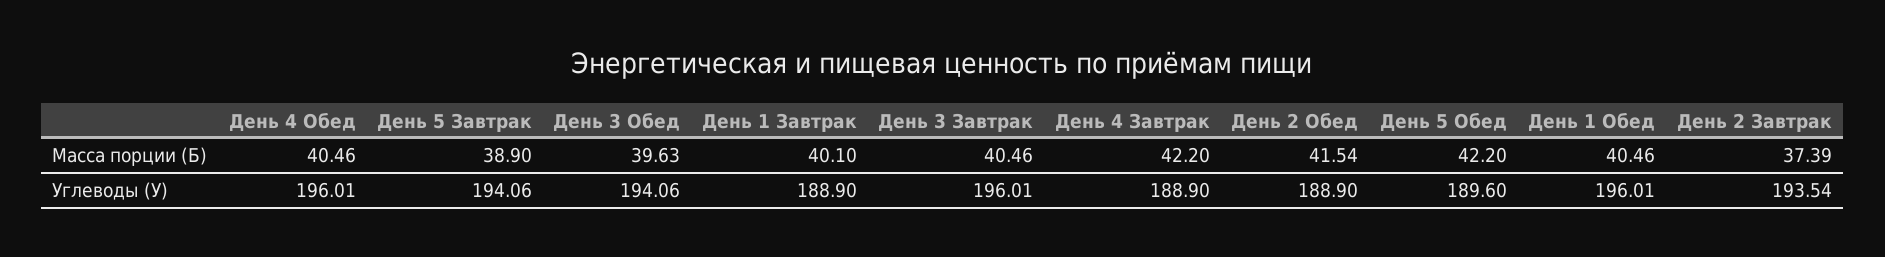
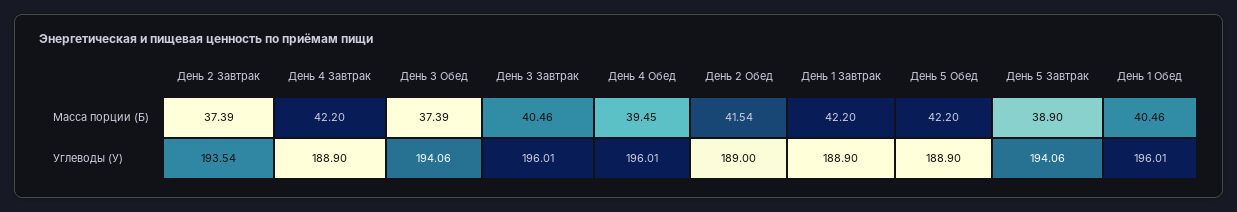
  {
    "День 4 Обед": {
-     "Масса порции (Б)": 40.46,
+     "Масса порции (Б)": 39.45,
      "Углеводы (У)": 196.01
    },
    "День 5 Завтрак": {
      "Масса порции (Б)": 38.9,
      "Углеводы (У)": 194.06
    },
    "День 3 Обед": {
-     "Масса порции (Б)": 39.63,
+     "Масса порции (Б)": 37.39,
      "Углеводы (У)": 194.06
    },
    "День 1 Завтрак": {
-     "Масса порции (Б)": 40.1,
+     "Масса порции (Б)": 42.2,
      "Углеводы (У)": 188.9
    },
    "День 3 Завтрак": {
      "Масса порции (Б)": 40.46,
      "Углеводы (У)": 196.01
    },
    "День 4 Завтрак": {
      "Масса порции (Б)": 42.2,
      "Углеводы (У)": 188.9
    },
    "День 2 Обед": {
      "Масса порции (Б)": 41.54,
-     "Углеводы (У)": 188.9
+     "Углеводы (У)": 189
    },
    "День 5 Обед": {
      "Масса порции (Б)": 42.2,
-     "Углеводы (У)": 189.6
+     "Углеводы (У)": 188.9
    },
    "День 1 Обед": {
      "Масса порции (Б)": 40.46,
      "Углеводы (У)": 196.01
    },
    "День 2 Завтрак": {
      "Масса порции (Б)": 37.39,
      "Углеводы (У)": 193.54
    }
  }

